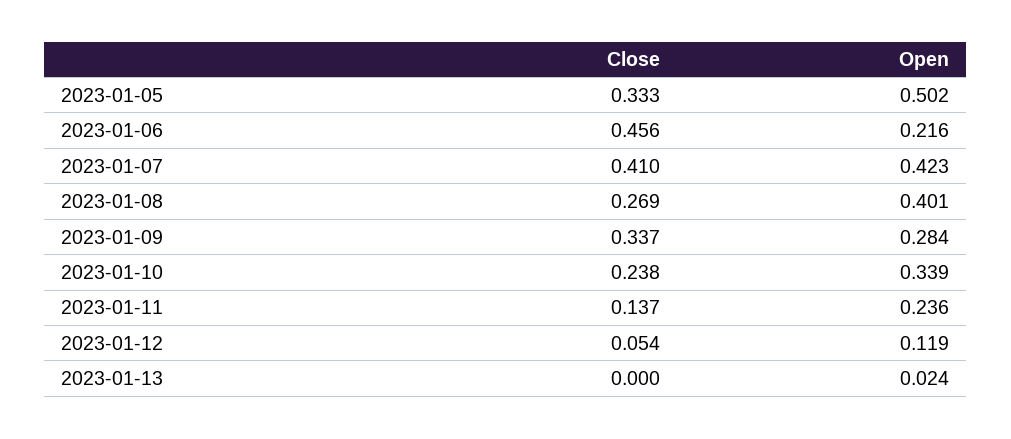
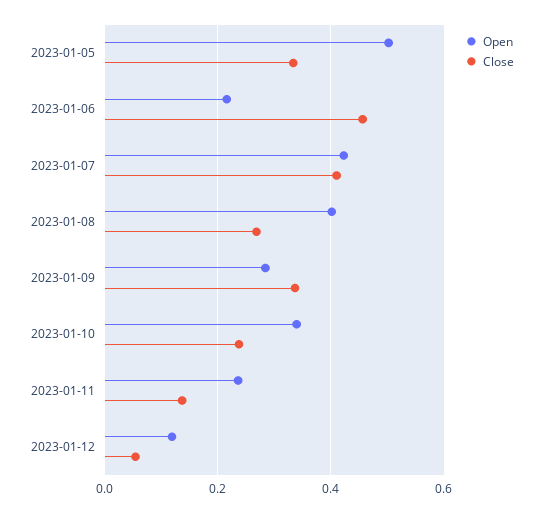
  {
    "Close": {
      "2023-01-05": 0.333,
      "2023-01-06": 0.456,
      "2023-01-07": 0.41,
      "2023-01-08": 0.269,
      "2023-01-09": 0.337,
      "2023-01-10": 0.238,
      "2023-01-11": 0.137,
-     "2023-01-12": 0.054,
+     "2023-01-12": 0.054
-     "2023-01-13": 0
    },
    "Open": {
      "2023-01-05": 0.502,
      "2023-01-06": 0.216,
      "2023-01-07": 0.423,
      "2023-01-08": 0.401,
      "2023-01-09": 0.284,
      "2023-01-10": 0.339,
      "2023-01-11": 0.236,
-     "2023-01-12": 0.119,
+     "2023-01-12": 0.119
-     "2023-01-13": 0.024
    }
  }

